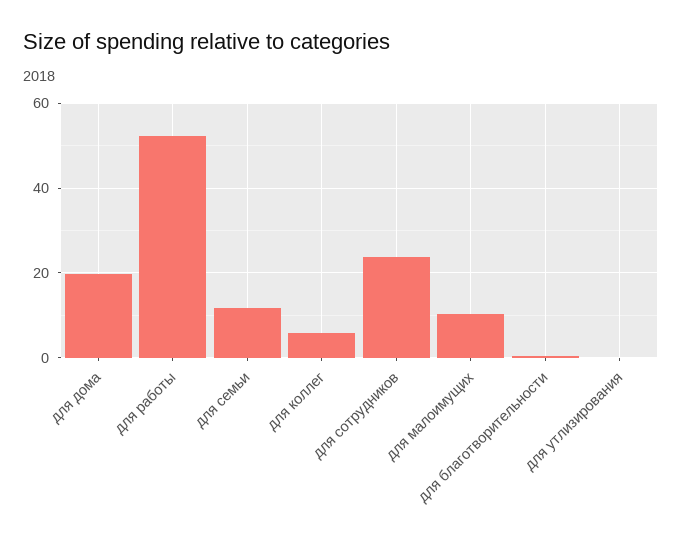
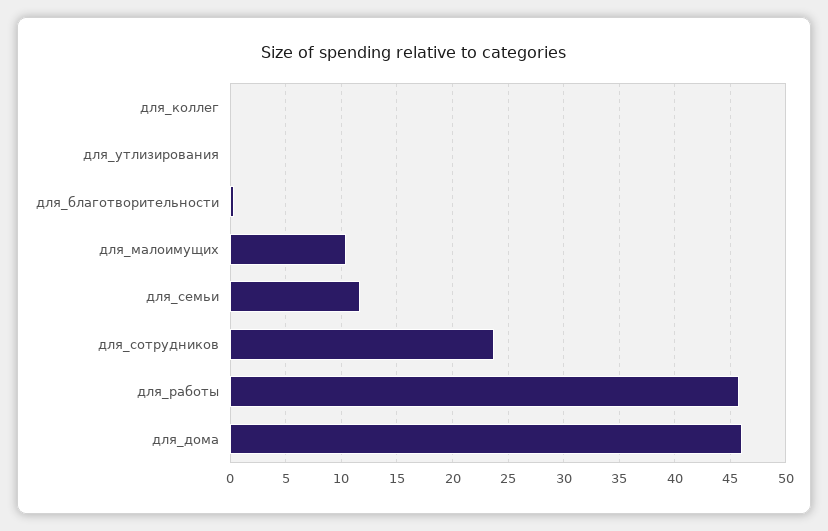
  {
-   "для дома": 20,
+   "для дома": 46,
-   "для работы": 52,
+   "для работы": 46,
    "для семьи": 12,
-   "для коллег": 6,
+   "для коллег": 0,
    "для сотрудников": 24,
    "для малоимущих": 10,
    "для благотворительности": 0,
    "для утлизирования": 0
  }

